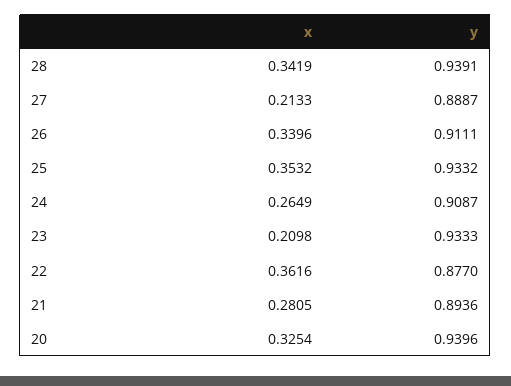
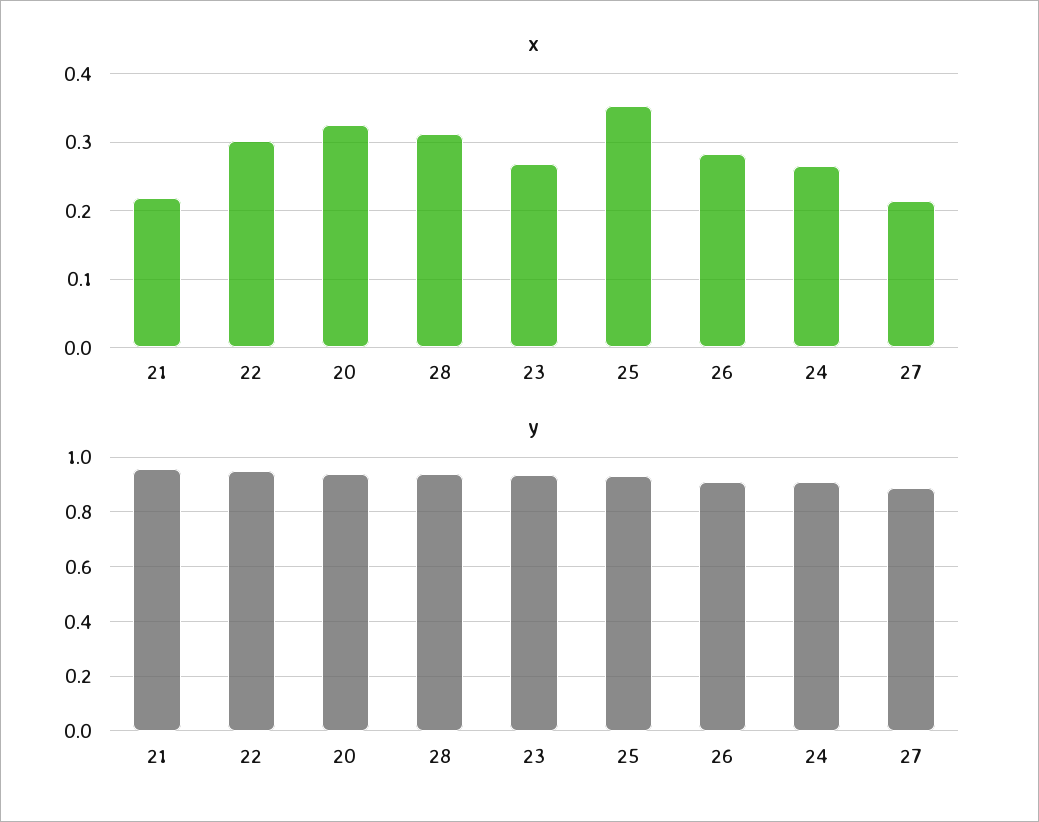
  {
    "x": {
-     "28": 0.3419,
+     "28": 0.31,
      "27": 0.2133,
-     "26": 0.3396,
+     "26": 0.28,
      "25": 0.3532,
      "24": 0.2649,
-     "23": 0.2098,
+     "23": 0.27,
-     "22": 0.3616,
+     "22": 0.3,
-     "21": 0.2805,
+     "21": 0.22,
      "20": 0.3254
    },
    "y": {
      "28": 0.9391,
      "27": 0.8887,
      "26": 0.9111,
      "25": 0.9332,
      "24": 0.9087,
      "23": 0.9333,
-     "22": 0.877,
+     "22": 0.95,
-     "21": 0.8936,
+     "21": 0.95,
      "20": 0.9396
    }
  }

